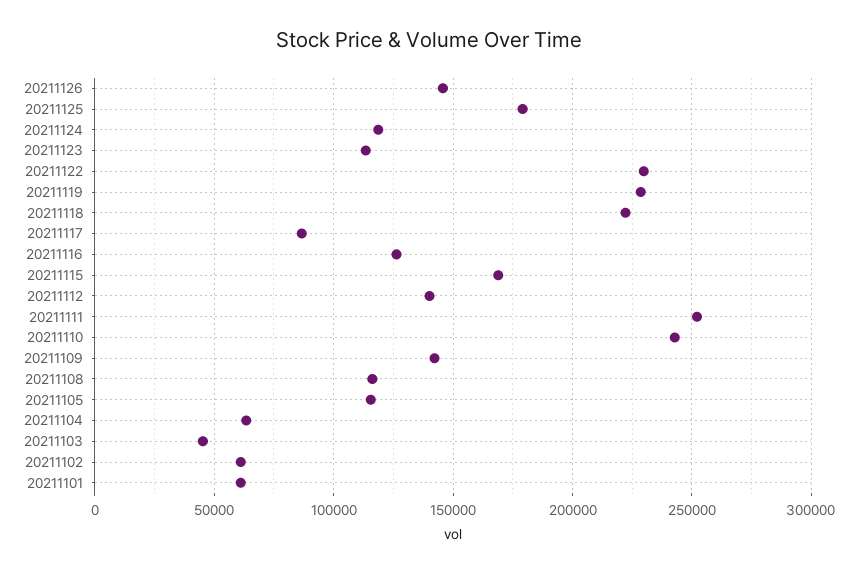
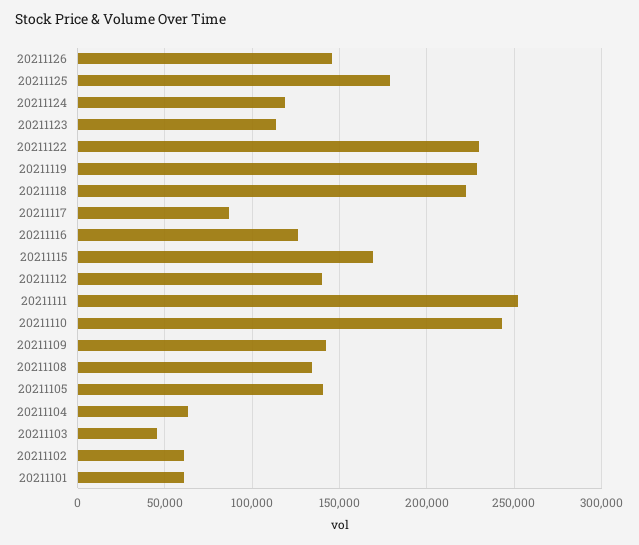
  {
    "20211126": 145000,
    "20211125": 180000,
    "20211124": 120000,
    "20211123": 115000,
    "20211122": 230000,
    "20211119": 230000,
    "20211118": 220000,
    "20211117": 85000,
    "20211116": 125000,
    "20211115": 170000,
    "20211112": 140000,
    "20211111": 250000,
    "20211110": 245000,
    "20211109": 140000,
-   "20211108": 115000,
+   "20211108": 135000,
-   "20211105": 115000,
+   "20211105": 140000,
    "20211104": 65000,
    "20211103": 45000,
    "20211102": 60000,
    "20211101": 60000
  }

